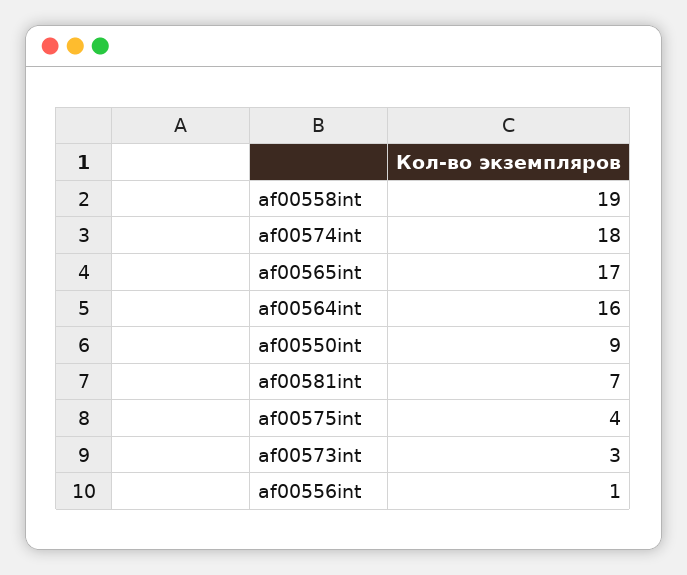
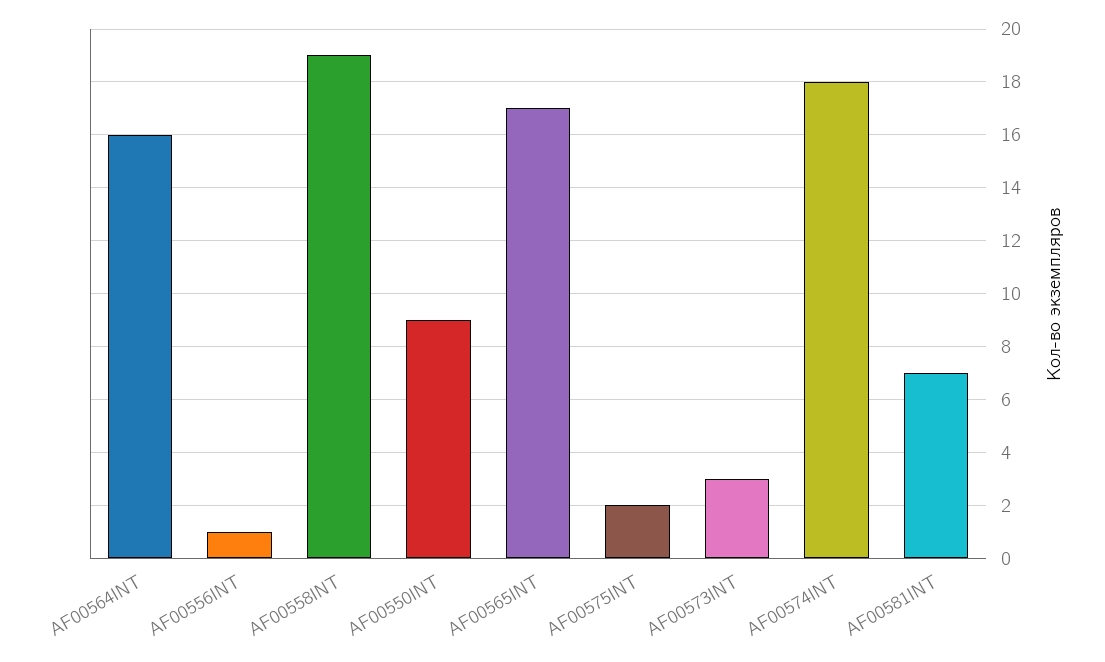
  {
    "af00558int": 19,
    "af00574int": 18,
    "af00565int": 17,
    "af00564int": 16,
    "af00550int": 9,
    "af00581int": 7,
-   "af00575int": 4,
+   "af00575int": 2,
    "af00573int": 3,
    "af00556int": 1
  }

